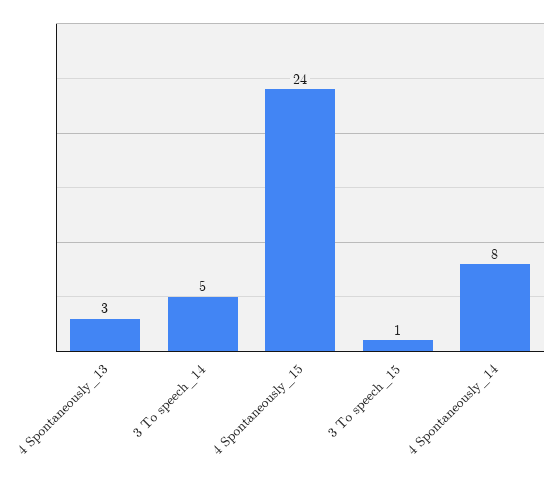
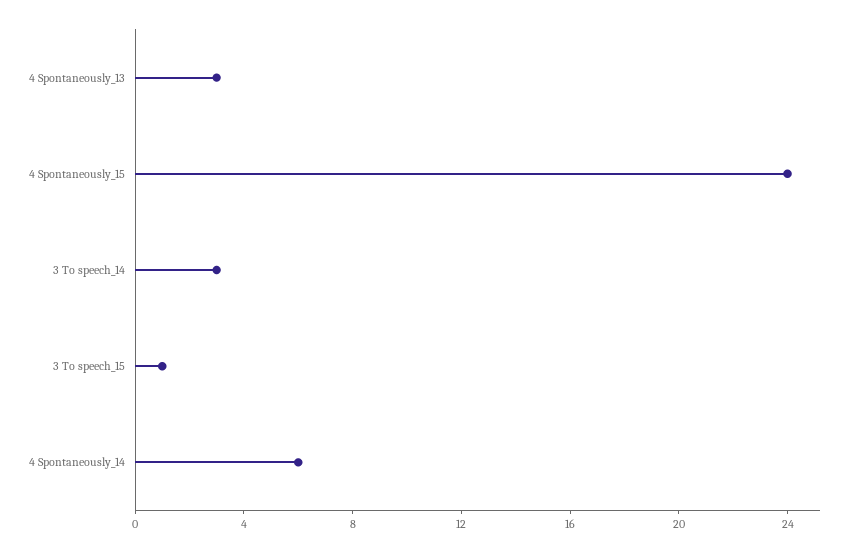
  {
    "4 Spontaneously_13": 3,
-   "3 To speech_14": 5,
+   "3 To speech_14": 3,
    "4 Spontaneously_15": 24,
    "3 To speech_15": 1,
-   "4 Spontaneously_14": 8
+   "4 Spontaneously_14": 6
  }

